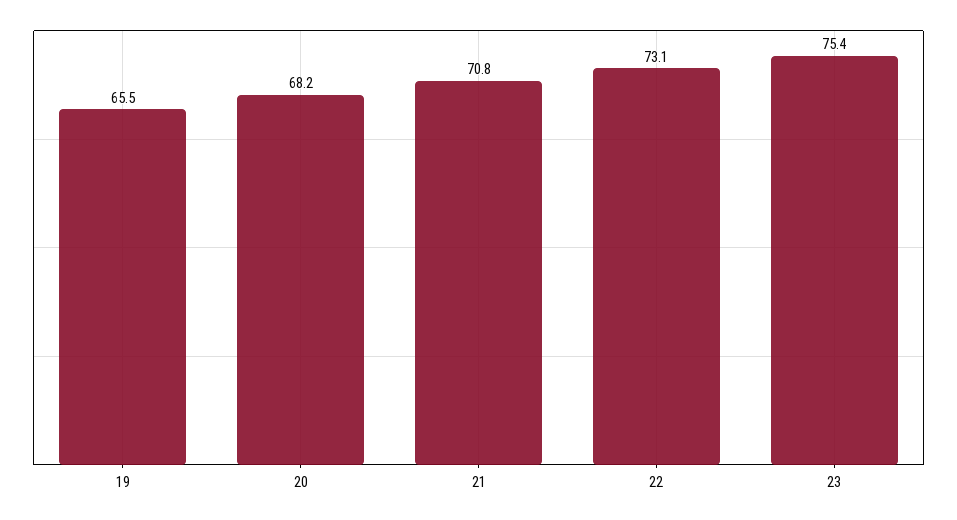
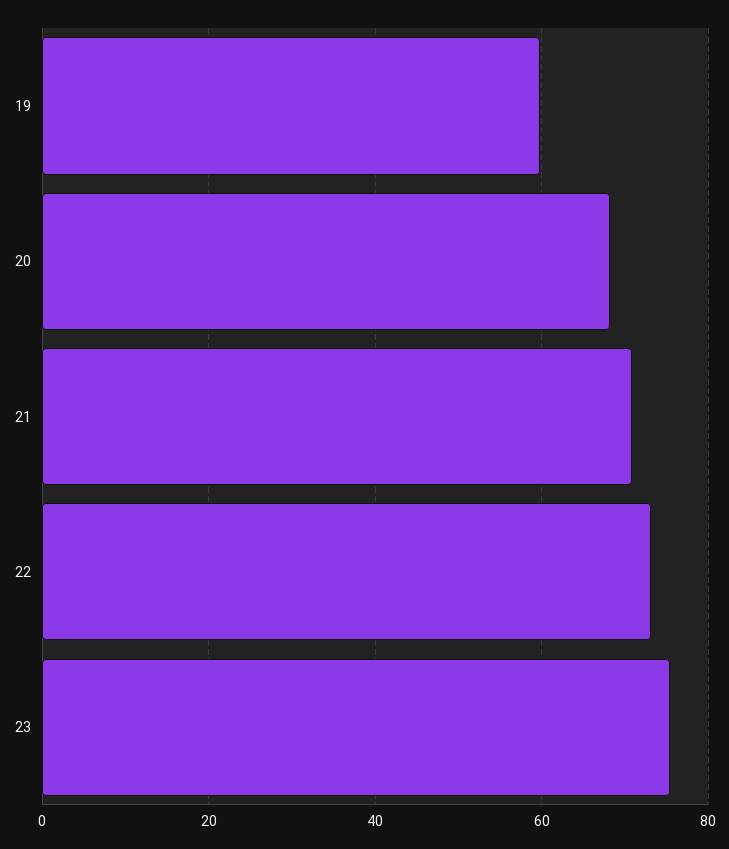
  {
-   "19": 65.5,
+   "19": 60,
    "20": 68.2,
    "21": 70.8,
    "22": 73.1,
    "23": 75.4
  }

